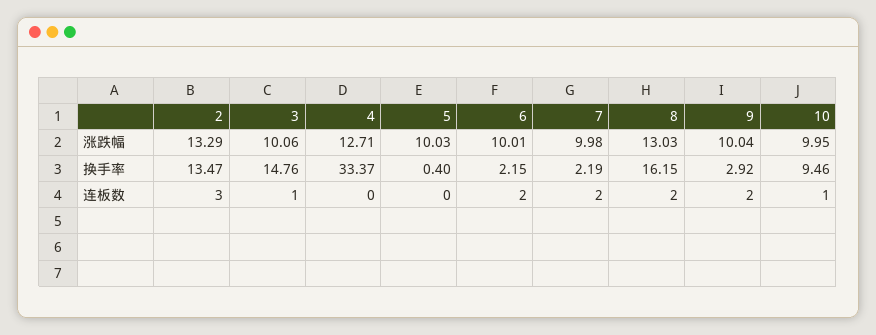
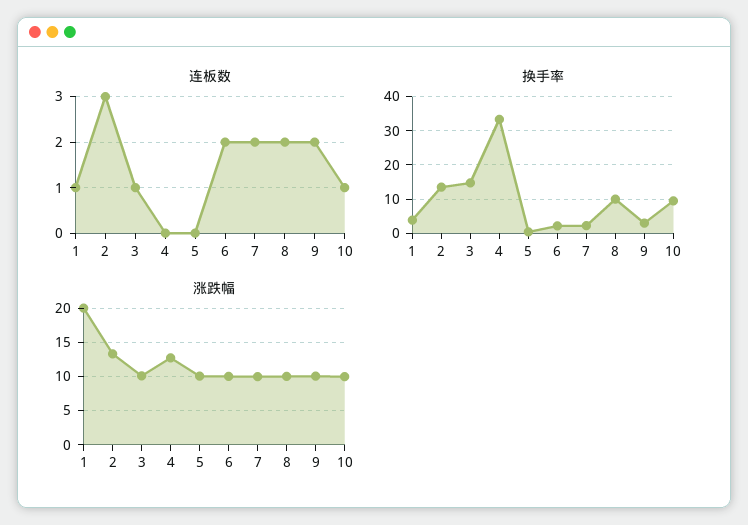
  {
    "涨跌幅": {
      "2": 13.29,
      "3": 10.06,
      "4": 12.71,
      "5": 10.03,
      "6": 10.01,
      "7": 9.98,
-     "8": 13.03,
+     "8": 10,
      "9": 10.04,
-     "10": 9.95
+     "10": 9.95,
+     "1": 20
    },
    "换手率": {
      "2": 13.47,
      "3": 14.76,
      "4": 33.37,
      "5": 0.4,
      "6": 2.15,
      "7": 2.19,
-     "8": 16.15,
+     "8": 10,
      "9": 2.92,
-     "10": 9.46
+     "10": 9.46,
+     "1": 4
    },
    "连板数": {
      "2": 3,
      "3": 1,
      "4": 0,
      "5": 0,
      "6": 2,
      "7": 2,
      "8": 2,
      "9": 2,
-     "10": 1
+     "10": 1,
+     "1": 1
    }
  }

